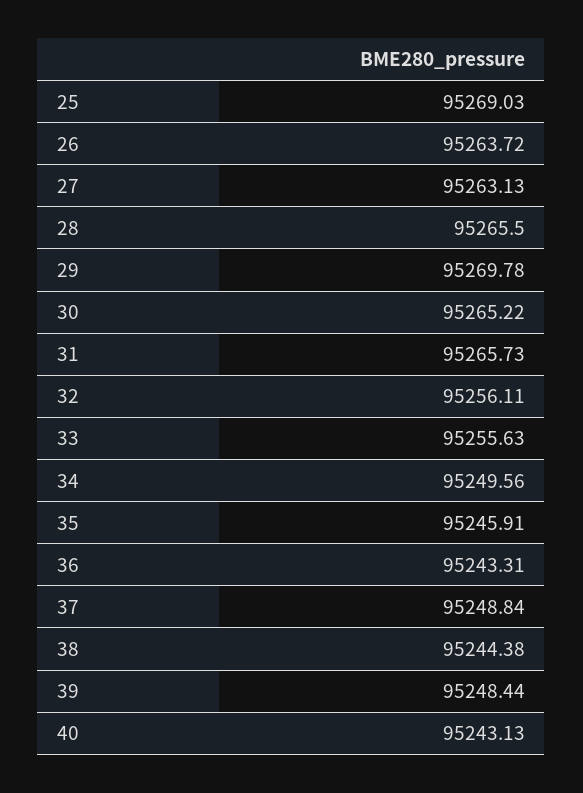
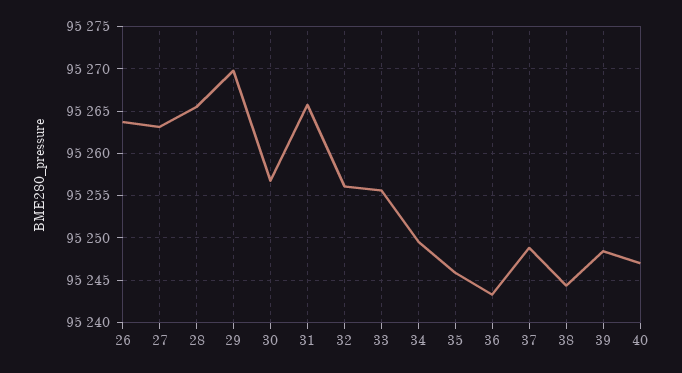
  {
-   "25": 95269.03,
    "26": 95263.72,
    "27": 95263.13,
    "28": 95265.5,
    "29": 95269.78,
-   "30": 95265.22,
+   "30": 95257,
    "31": 95265.73,
    "32": 95256.11,
    "33": 95255.63,
    "34": 95249.56,
    "35": 95245.91,
    "36": 95243.31,
    "37": 95248.84,
    "38": 95244.38,
    "39": 95248.44,
-   "40": 95243.13
+   "40": 95247
  }

